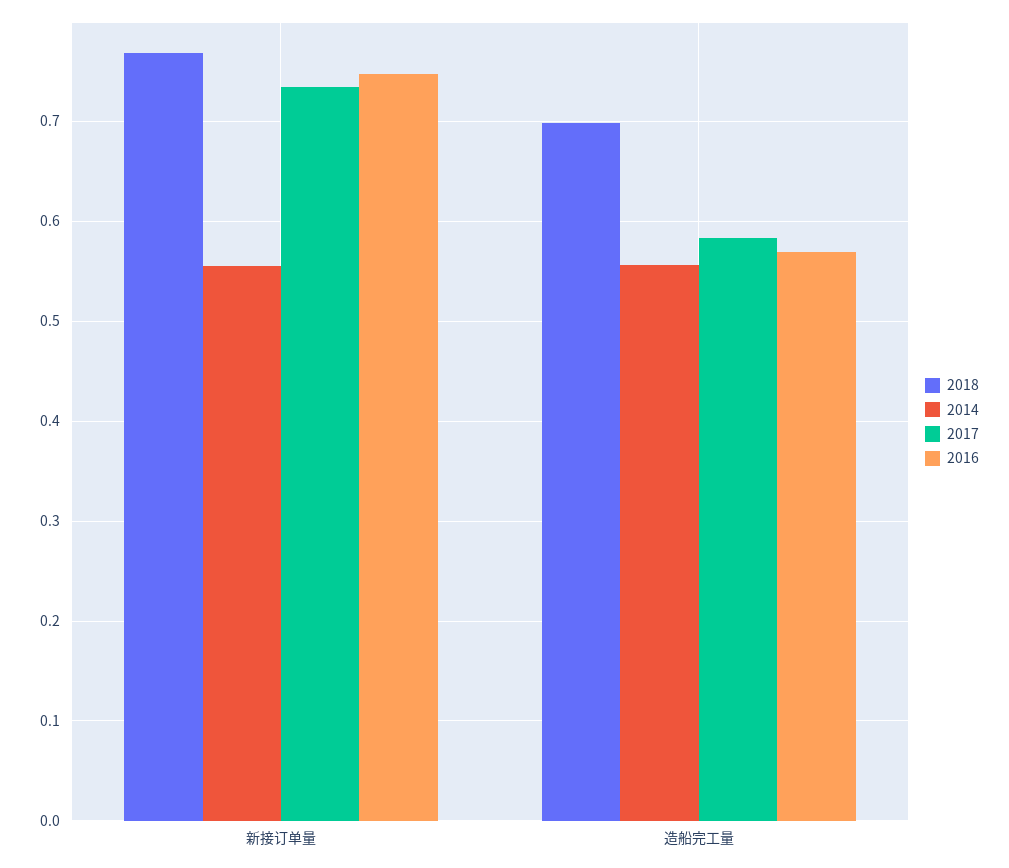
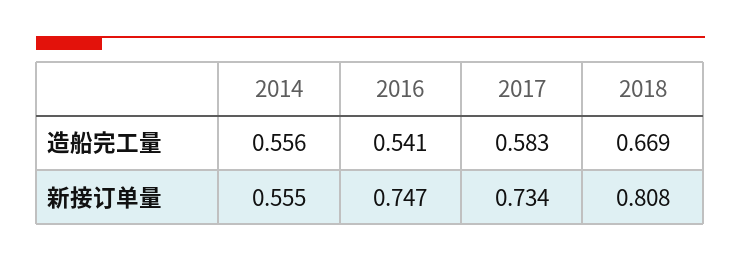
  {
    "2018": {
-     "新接订单量": 0.77,
+     "新接订单量": 0.808,
-     "造船完工量": 0.7
+     "造船完工量": 0.669
    },
    "2014": {
      "新接订单量": 0.555,
      "造船完工量": 0.556
    },
    "2017": {
      "新接订单量": 0.734,
      "造船完工量": 0.583
    },
    "2016": {
      "新接订单量": 0.747,
-     "造船完工量": 0.57
+     "造船完工量": 0.541
    }
  }

